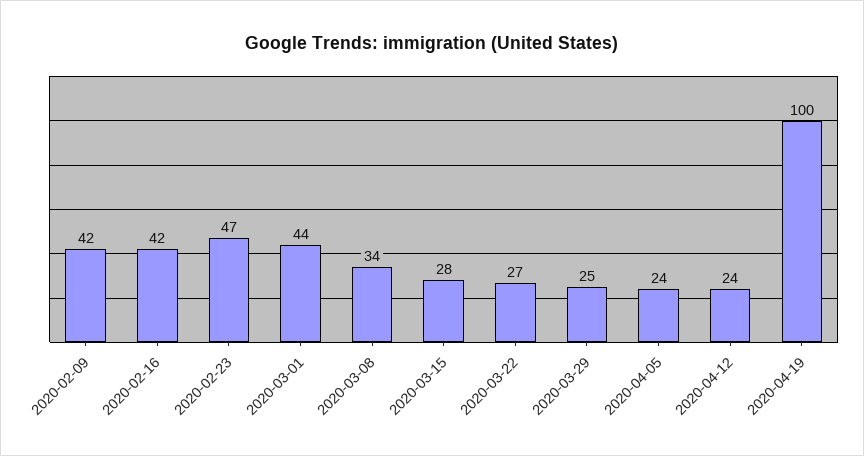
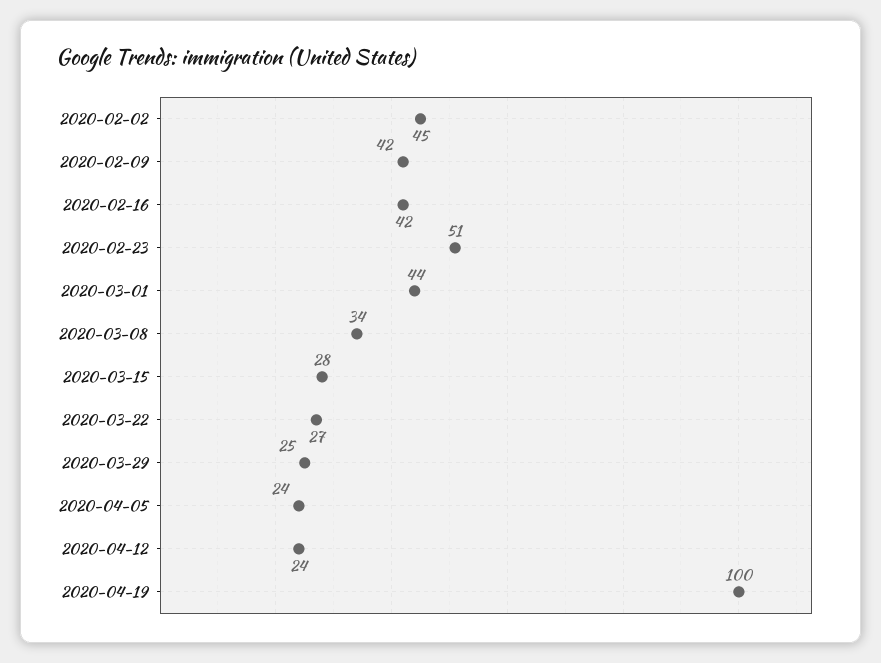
  {
    "2020-02-09": 42,
    "2020-02-16": 42,
-   "2020-02-23": 47,
+   "2020-02-23": 51,
    "2020-03-01": 44,
    "2020-03-08": 34,
    "2020-03-15": 28,
    "2020-03-22": 27,
    "2020-03-29": 25,
    "2020-04-05": 24,
    "2020-04-12": 24,
-   "2020-04-19": 100
+   "2020-04-19": 100,
+   "2020-02-02": 45
  }

